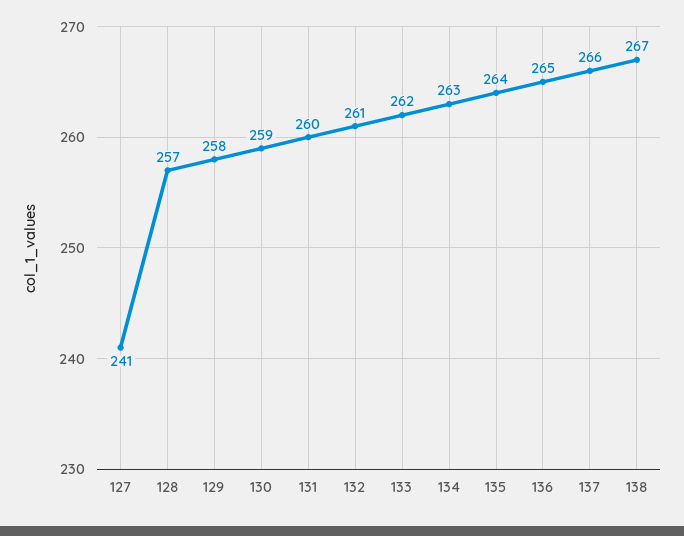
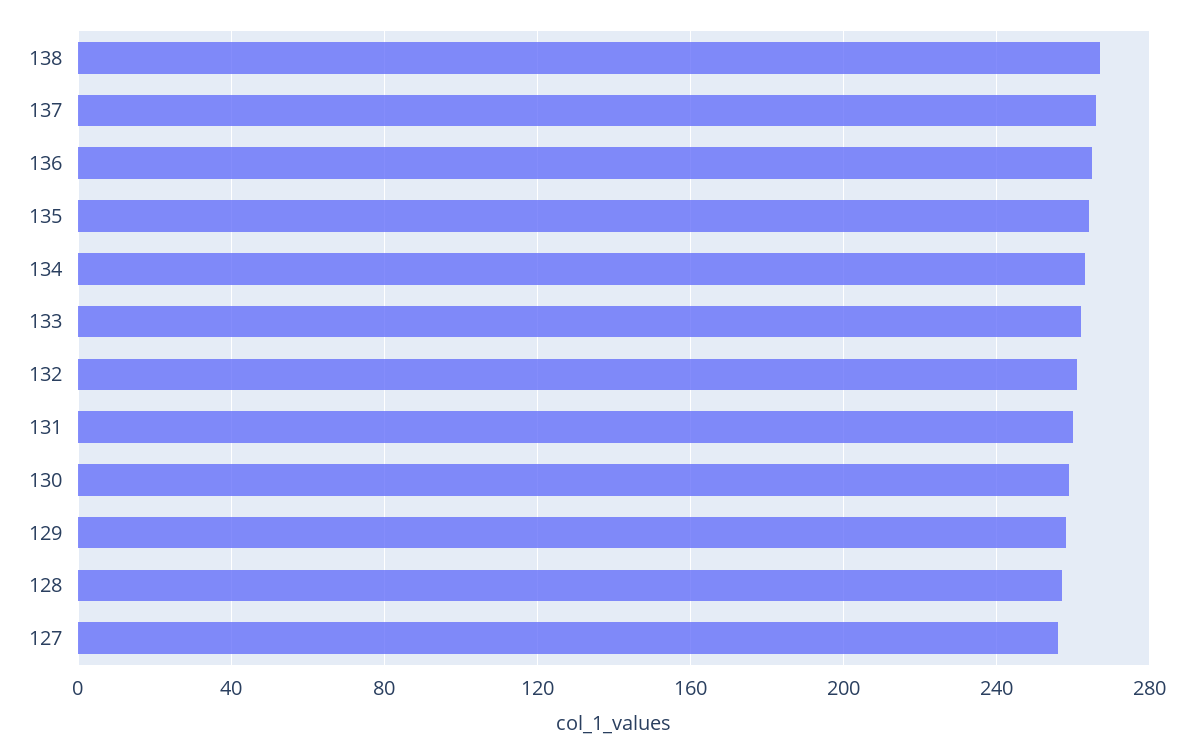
  {
-   "127": 241,
+   "127": 255,
    "128": 257,
    "129": 258,
    "130": 259,
    "131": 260,
    "132": 261,
    "133": 262,
    "134": 263,
    "135": 264,
    "136": 265,
    "137": 266,
    "138": 267
  }

